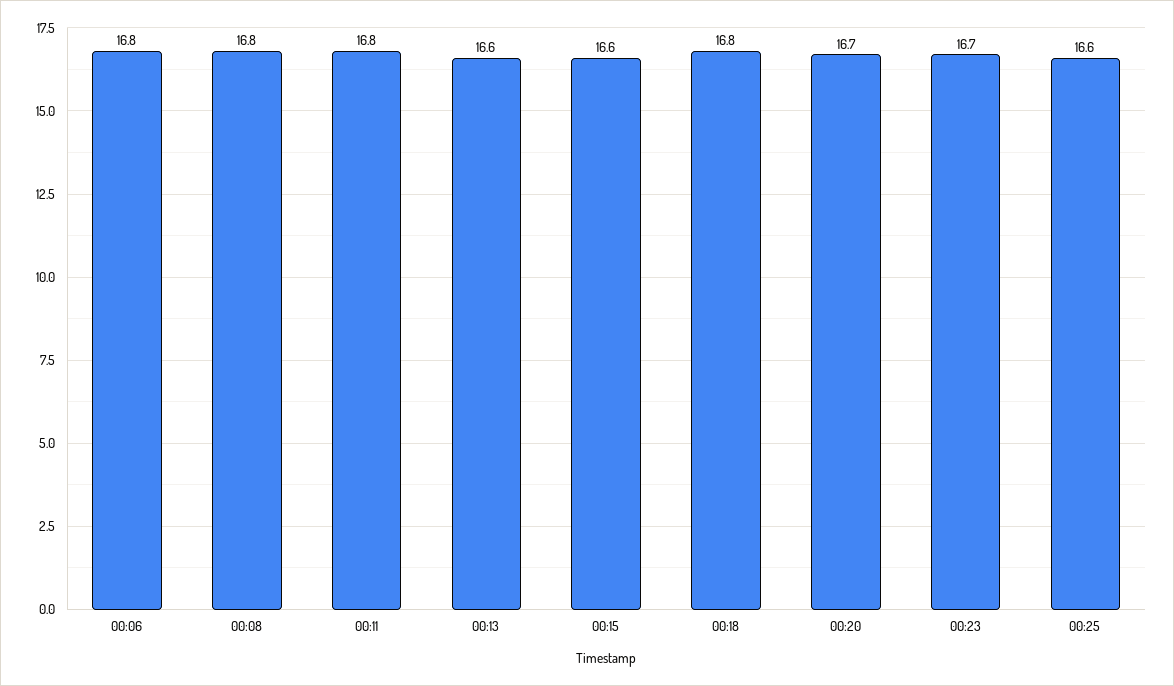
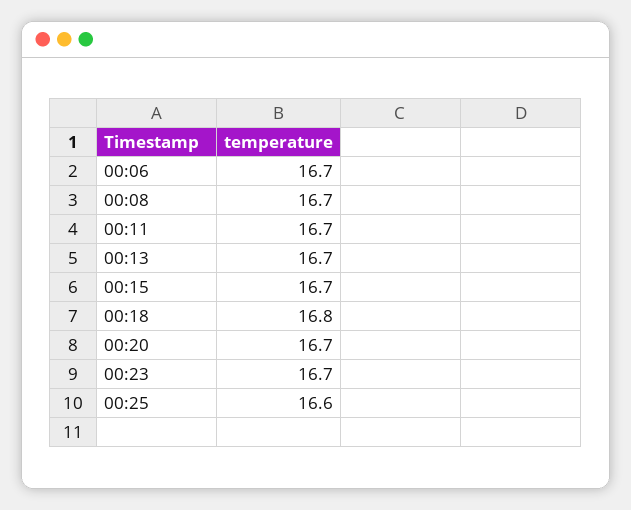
  {
-   "00:06": 16.8,
+   "00:06": 16.7,
-   "00:08": 16.8,
+   "00:08": 16.7,
-   "00:11": 16.8,
+   "00:11": 16.7,
-   "00:13": 16.6,
+   "00:13": 16.7,
-   "00:15": 16.6,
+   "00:15": 16.7,
    "00:18": 16.8,
    "00:20": 16.7,
    "00:23": 16.7,
    "00:25": 16.6
  }

